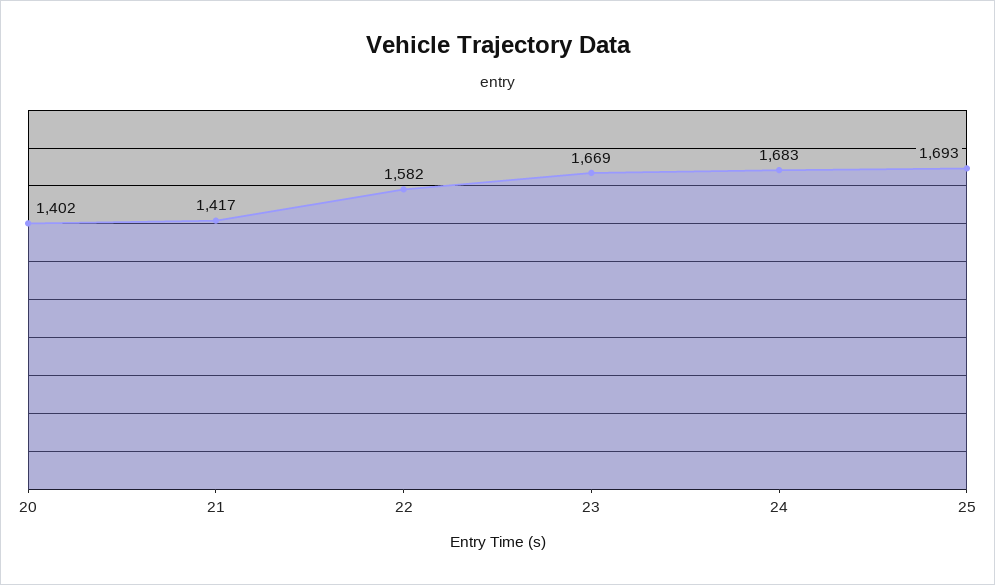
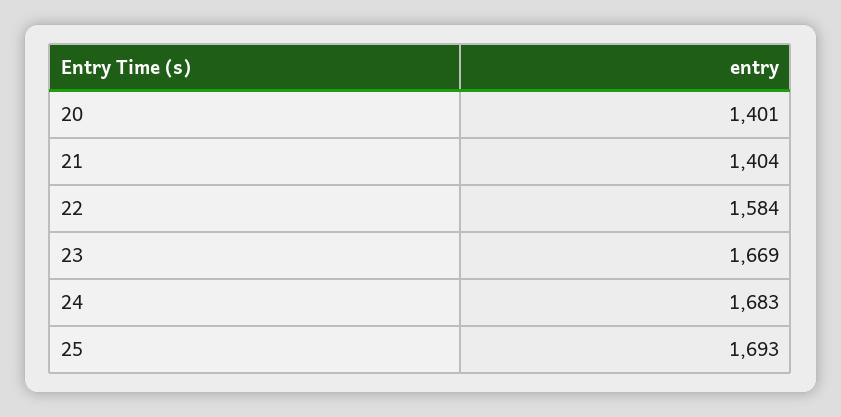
  {
-   "20": 1402,
+   "20": 1401,
-   "21": 1417,
+   "21": 1404,
-   "22": 1582,
+   "22": 1584,
    "23": 1669,
    "24": 1683,
    "25": 1693
  }

